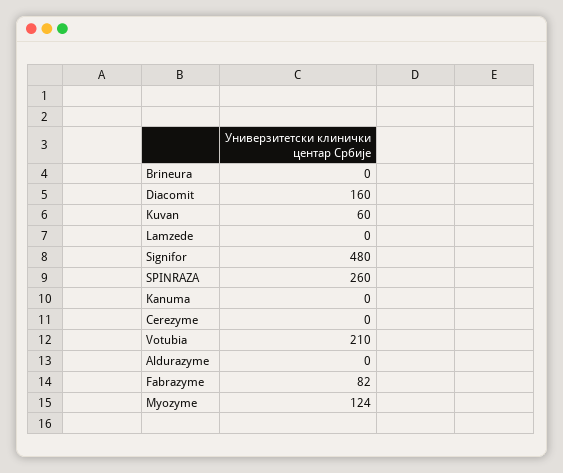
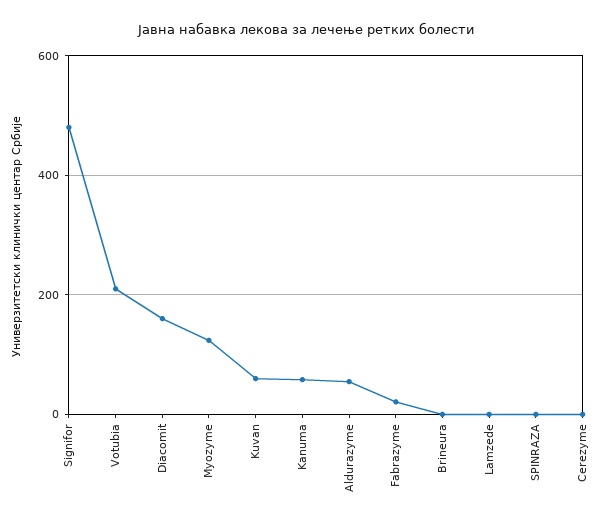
  {
    "Brineura": 0,
    "Diacomit": 160,
    "Kuvan": 60,
    "Lamzede": 0,
    "Signifor": 480,
-   "SPINRAZA": 260,
+   "SPINRAZA": 0,
-   "Kanuma": 0,
+   "Kanuma": 60,
    "Cerezyme": 0,
    "Votubia": 210,
-   "Aldurazyme": 0,
+   "Aldurazyme": 60,
-   "Fabrazyme": 82,
+   "Fabrazyme": 20,
    "Myozyme": 124
  }

